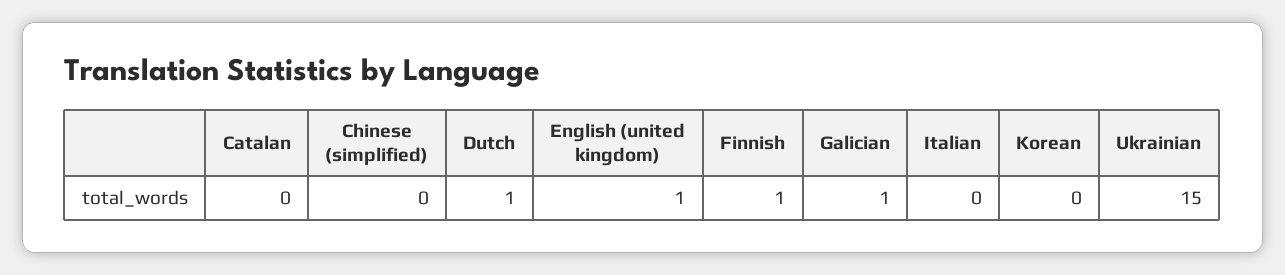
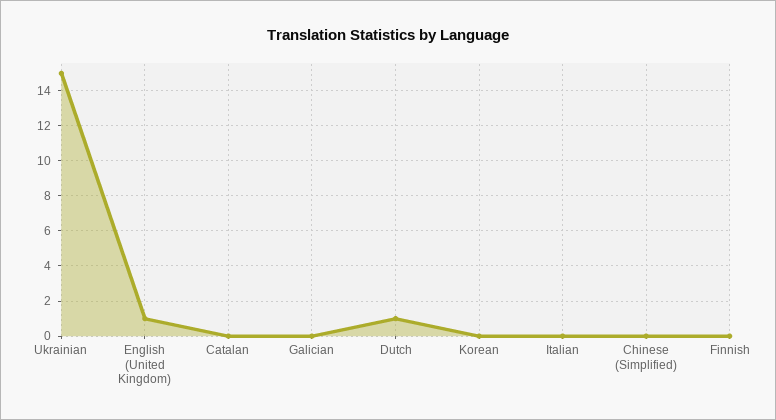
  {
    "Catalan": 0,
    "Chinese (simplified)": 0,
    "Dutch": 1,
    "English (united kingdom)": 1,
-   "Finnish": 1,
+   "Finnish": 0,
-   "Galician": 1,
+   "Galician": 0,
    "Italian": 0,
    "Korean": 0,
    "Ukrainian": 15
  }

